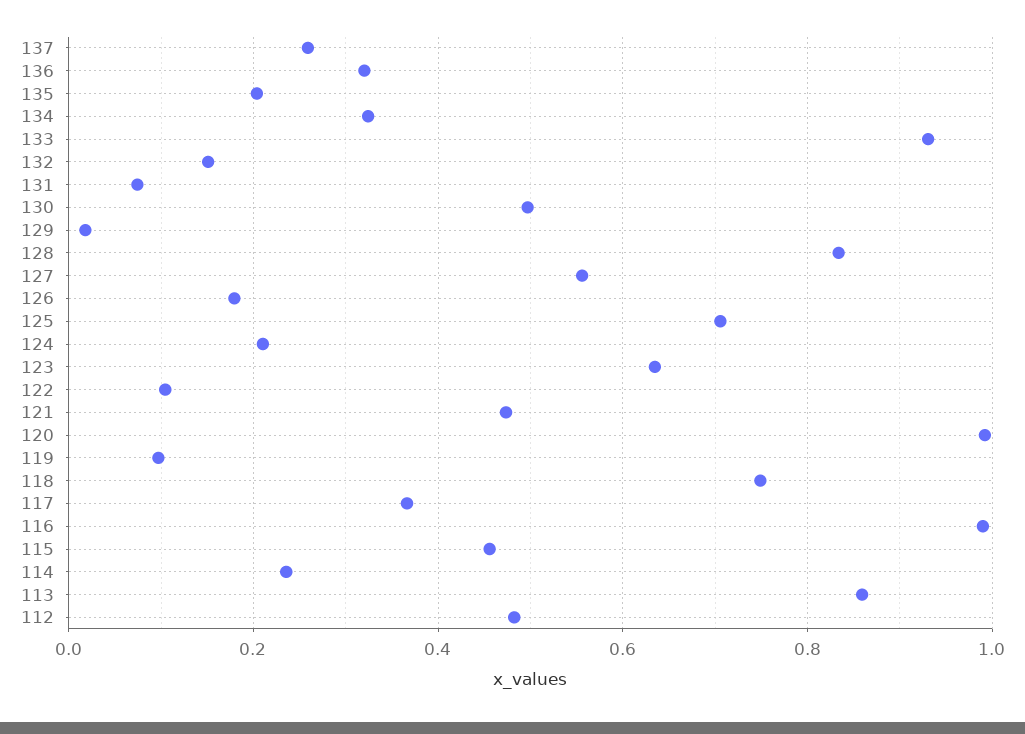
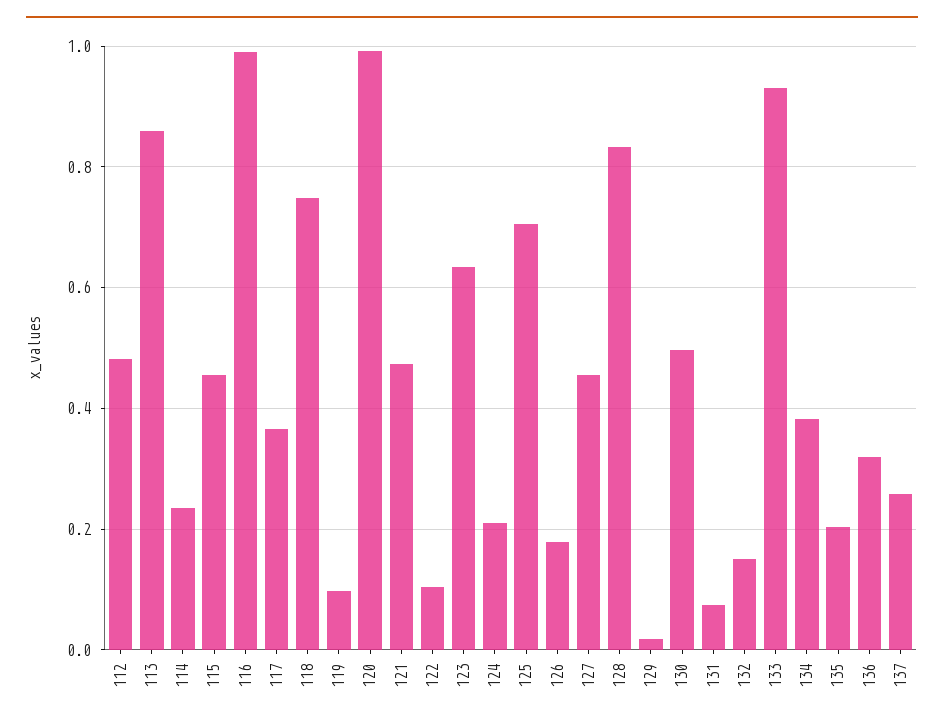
  {
    "137": 0.26,
    "136": 0.32,
    "135": 0.2,
-   "134": 0.32,
+   "134": 0.38,
    "133": 0.94,
    "132": 0.16,
    "131": 0.08,
    "130": 0.5,
    "129": 0.02,
    "128": 0.84,
-   "127": 0.56,
+   "127": 0.46,
    "126": 0.18,
    "125": 0.7,
    "124": 0.22,
    "123": 0.64,
    "122": 0.1,
    "121": 0.48,
    "120": 1,
    "119": 0.1,
    "118": 0.74,
    "117": 0.36,
    "116": 0.98,
    "115": 0.46,
    "114": 0.24,
    "113": 0.86,
    "112": 0.48
  }

